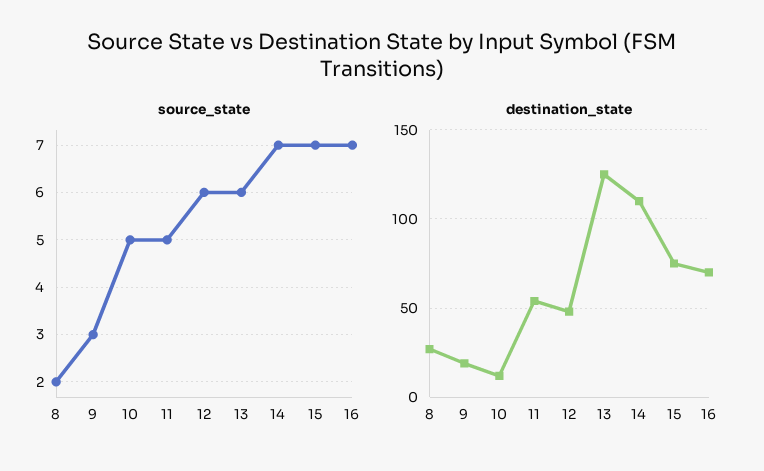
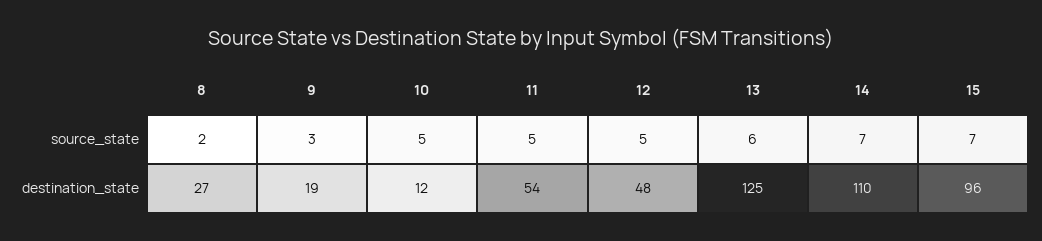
  {
    "source_state": {
      "8": 2,
      "9": 3,
      "10": 5,
      "11": 5,
-     "12": 6,
+     "12": 5,
      "13": 6,
      "14": 7,
-     "15": 7,
+     "15": 7
-     "16": 7
    },
    "destination_state": {
      "8": 27,
      "9": 19,
      "10": 12,
      "11": 54,
      "12": 48,
      "13": 125,
      "14": 110,
-     "15": 75,
+     "15": 96
-     "16": 70
    }
  }

